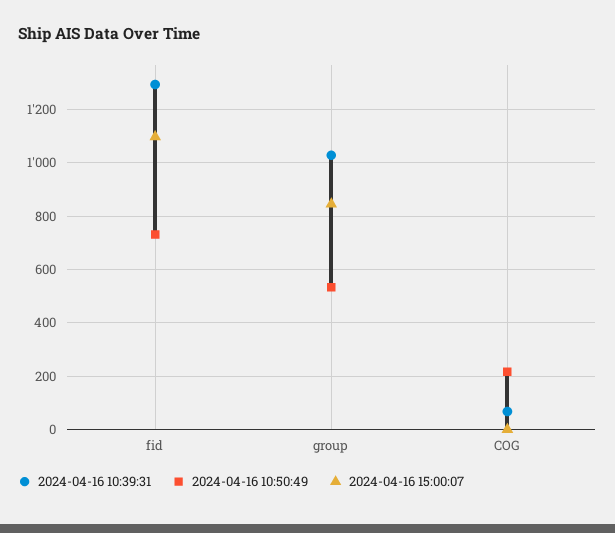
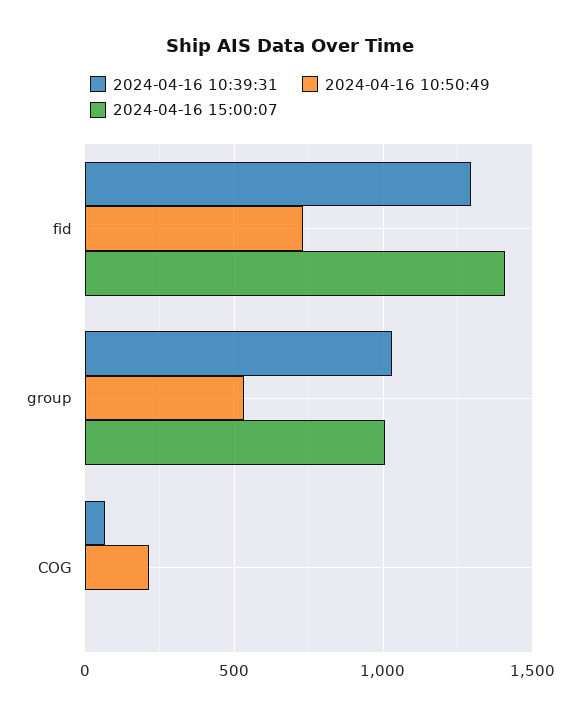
  {
    "2024-04-16 10:39:31": {
      "fid": 1300,
      "group": 1025,
      "COG": 75
    },
    "2024-04-16 10:50:49": {
      "fid": 725,
      "group": 525,
      "COG": 225
    },
    "2024-04-16 15:00:07": {
-     "fid": 1100,
+     "fid": 1400,
-     "group": 850,
+     "group": 1000,
      "COG": 0
    }
  }

